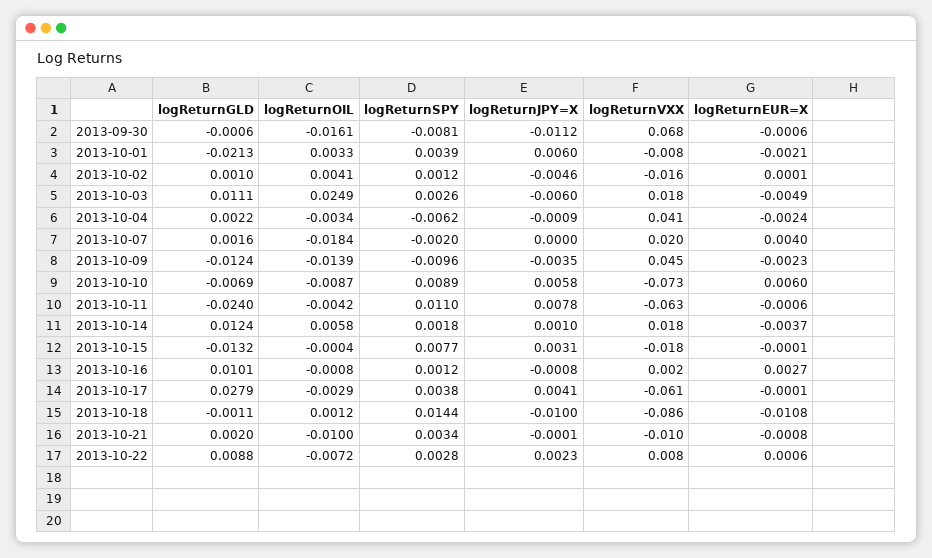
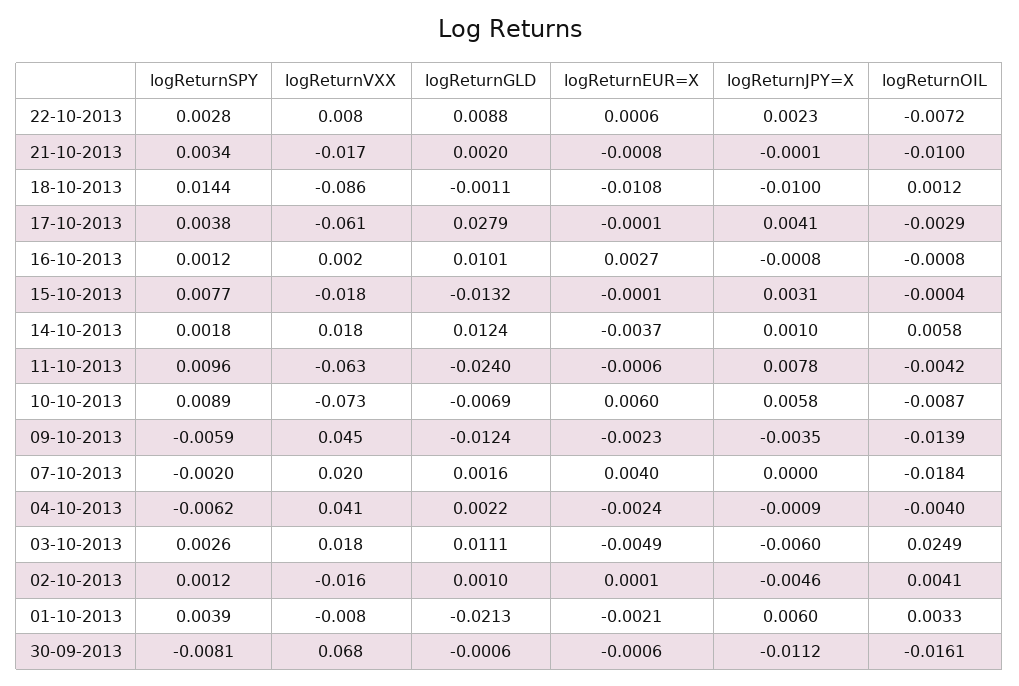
  {
    "logReturnGLD": {
      "2013-09-30": -0.0006,
      "2013-10-01": -0.0213,
      "2013-10-02": 0.001,
      "2013-10-03": 0.0111,
      "2013-10-04": 0.0022,
      "2013-10-07": 0.0016,
      "2013-10-09": -0.0124,
      "2013-10-10": -0.0069,
      "2013-10-11": -0.024,
      "2013-10-14": 0.0124,
      "2013-10-15": -0.0132,
      "2013-10-16": 0.0101,
      "2013-10-17": 0.0279,
      "2013-10-18": -0.0011,
      "2013-10-21": 0.002,
      "2013-10-22": 0.0088
    },
    "logReturnOIL": {
      "2013-09-30": -0.0161,
      "2013-10-01": 0.0033,
      "2013-10-02": 0.0041,
      "2013-10-03": 0.0249,
-     "2013-10-04": -0.0034,
+     "2013-10-04": -0.004,
      "2013-10-07": -0.0184,
      "2013-10-09": -0.0139,
      "2013-10-10": -0.0087,
      "2013-10-11": -0.0042,
      "2013-10-14": 0.0058,
      "2013-10-15": -0.0004,
      "2013-10-16": -0.0008,
      "2013-10-17": -0.0029,
      "2013-10-18": 0.0012,
      "2013-10-21": -0.01,
      "2013-10-22": -0.0072
    },
    "logReturnSPY": {
      "2013-09-30": -0.0081,
      "2013-10-01": 0.0039,
      "2013-10-02": 0.0012,
      "2013-10-03": 0.0026,
      "2013-10-04": -0.0062,
      "2013-10-07": -0.002,
-     "2013-10-09": -0.0096,
+     "2013-10-09": -0.0059,
      "2013-10-10": 0.0089,
-     "2013-10-11": 0.011,
+     "2013-10-11": 0.0096,
      "2013-10-14": 0.0018,
      "2013-10-15": 0.0077,
      "2013-10-16": 0.0012,
      "2013-10-17": 0.0038,
      "2013-10-18": 0.0144,
      "2013-10-21": 0.0034,
      "2013-10-22": 0.0028
    },
    "logReturnJPY=X": {
      "2013-09-30": -0.0112,
      "2013-10-01": 0.006,
      "2013-10-02": -0.0046,
      "2013-10-03": -0.006,
      "2013-10-04": -0.0009,
      "2013-10-07": 0,
      "2013-10-09": -0.0035,
      "2013-10-10": 0.0058,
      "2013-10-11": 0.0078,
      "2013-10-14": 0.001,
      "2013-10-15": 0.0031,
      "2013-10-16": -0.0008,
      "2013-10-17": 0.0041,
      "2013-10-18": -0.01,
      "2013-10-21": -0.0001,
      "2013-10-22": 0.0023
    },
    "logReturnVXX": {
      "2013-09-30": 0.068,
      "2013-10-01": -0.008,
      "2013-10-02": -0.016,
      "2013-10-03": 0.018,
      "2013-10-04": 0.041,
      "2013-10-07": 0.02,
      "2013-10-09": 0.045,
      "2013-10-10": -0.073,
      "2013-10-11": -0.063,
      "2013-10-14": 0.018,
      "2013-10-15": -0.018,
      "2013-10-16": 0.002,
      "2013-10-17": -0.061,
      "2013-10-18": -0.086,
-     "2013-10-21": -0.01,
+     "2013-10-21": -0.017,
      "2013-10-22": 0.008
    },
    "logReturnEUR=X": {
      "2013-09-30": -0.0006,
      "2013-10-01": -0.0021,
      "2013-10-02": 0.0001,
      "2013-10-03": -0.0049,
      "2013-10-04": -0.0024,
      "2013-10-07": 0.004,
      "2013-10-09": -0.0023,
      "2013-10-10": 0.006,
      "2013-10-11": -0.0006,
      "2013-10-14": -0.0037,
      "2013-10-15": -0.0001,
      "2013-10-16": 0.0027,
      "2013-10-17": -0.0001,
      "2013-10-18": -0.0108,
      "2013-10-21": -0.0008,
      "2013-10-22": 0.0006
    }
  }

